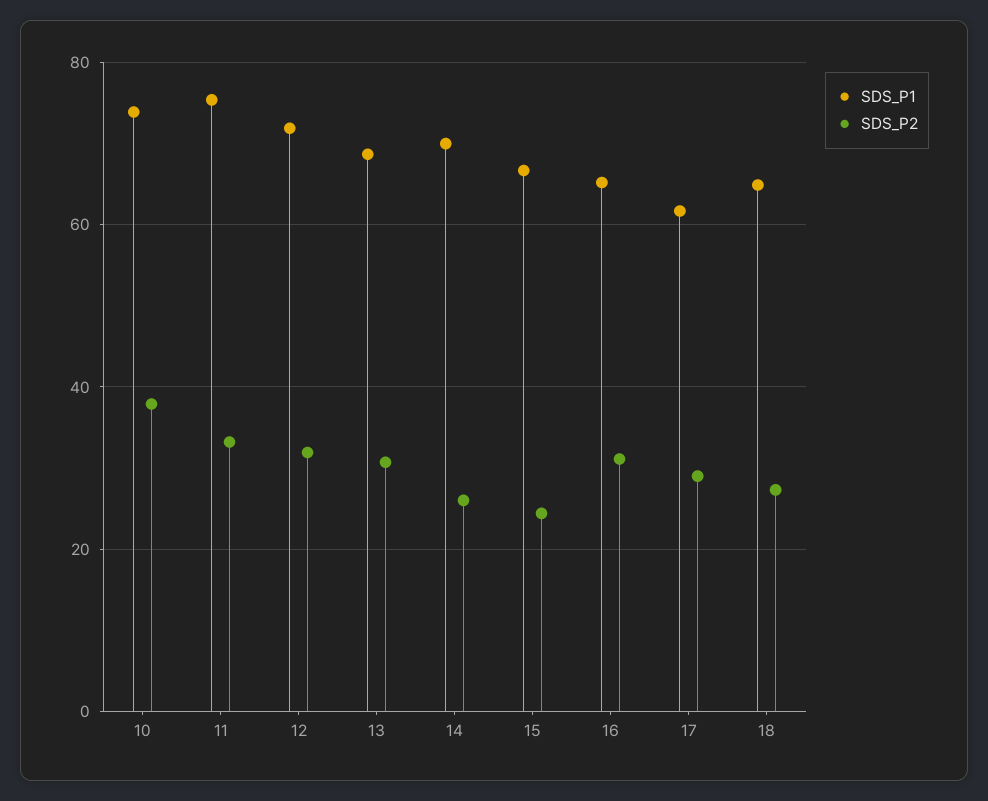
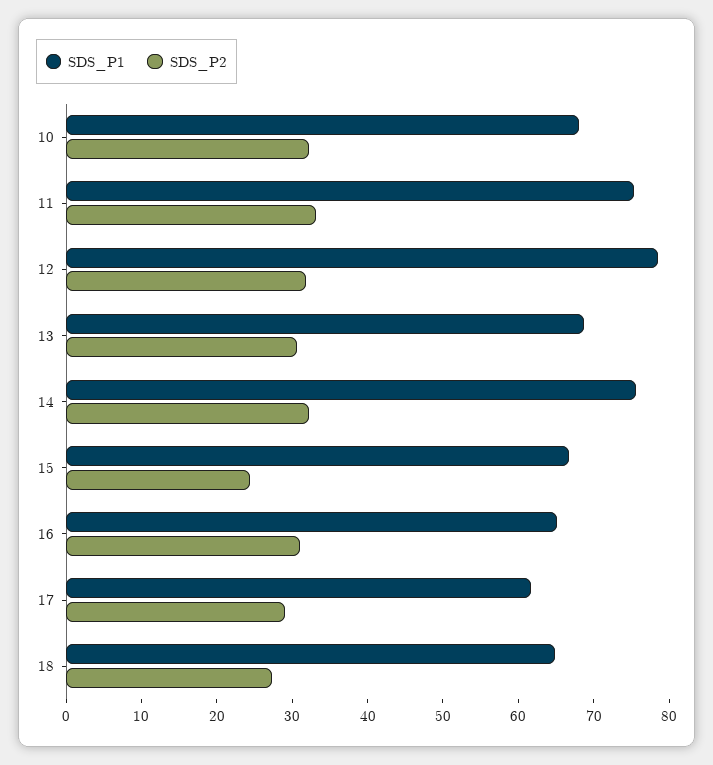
  {
    "SDS_P1": {
-     "10": 74,
+     "10": 68,
      "11": 76,
-     "12": 72,
+     "12": 78,
      "13": 68,
-     "14": 70,
+     "14": 76,
      "15": 66,
      "16": 66,
      "17": 62,
      "18": 64
    },
    "SDS_P2": {
-     "10": 38,
+     "10": 32,
      "11": 34,
      "12": 32,
      "13": 30,
-     "14": 26,
+     "14": 32,
      "15": 24,
      "16": 32,
      "17": 30,
      "18": 28
    }
  }

